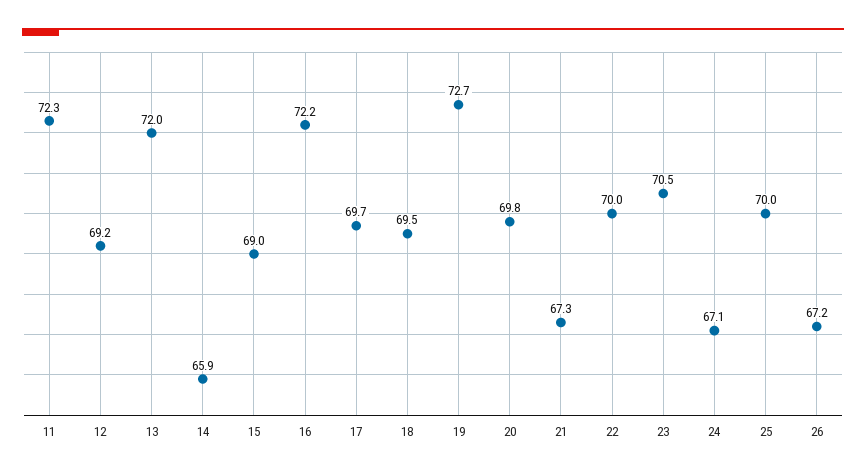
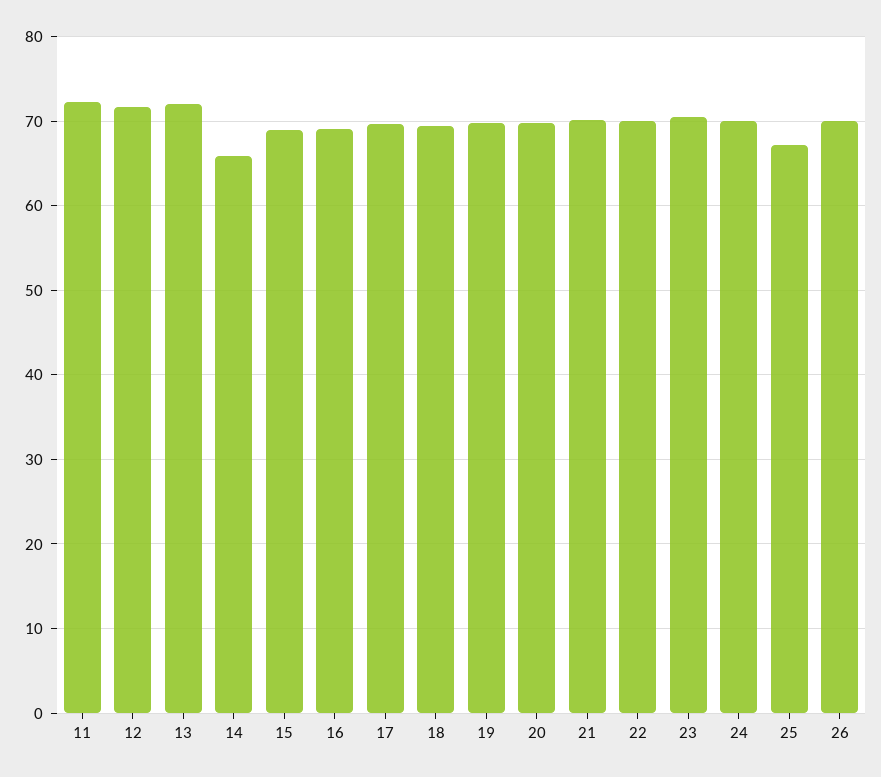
  {
    "11": 72.3,
-   "12": 69.2,
+   "12": 72,
    "13": 72,
    "14": 65.9,
    "15": 69,
-   "16": 72.2,
+   "16": 69,
    "17": 69.7,
    "18": 69.5,
-   "19": 72.7,
+   "19": 70,
    "20": 69.8,
-   "21": 67.3,
+   "21": 70,
    "22": 70,
    "23": 70.5,
-   "24": 67.1,
+   "24": 70,
-   "25": 70,
+   "25": 67,
-   "26": 67.2
+   "26": 70
  }

